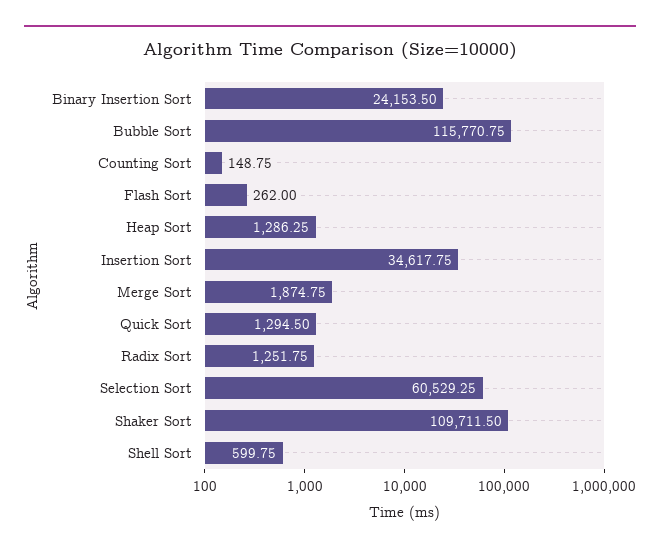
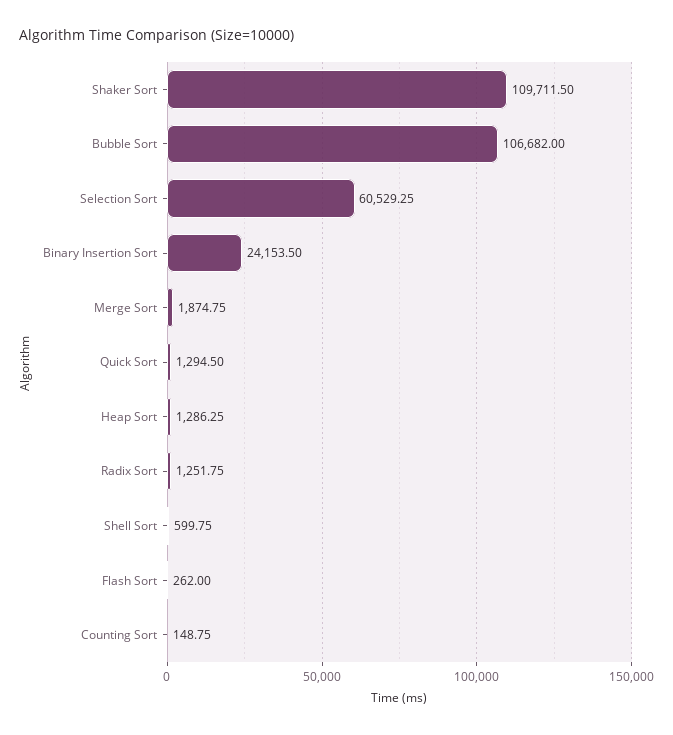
  {
    "Binary Insertion Sort": 24153.5,
-   "Bubble Sort": 115770.75,
+   "Bubble Sort": 106682,
    "Counting Sort": 148.75,
    "Flash Sort": 262,
    "Heap Sort": 1286.25,
-   "Insertion Sort": 34617.75,
    "Merge Sort": 1874.75,
    "Quick Sort": 1294.5,
    "Radix Sort": 1251.75,
    "Selection Sort": 60529.25,
    "Shaker Sort": 109711.5,
    "Shell Sort": 599.75
  }

